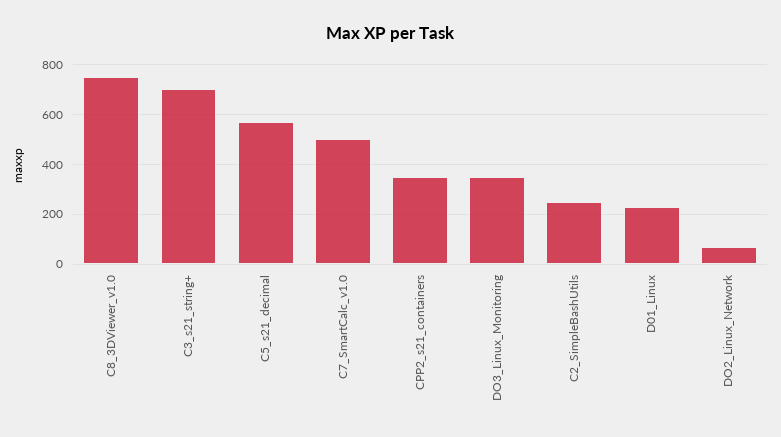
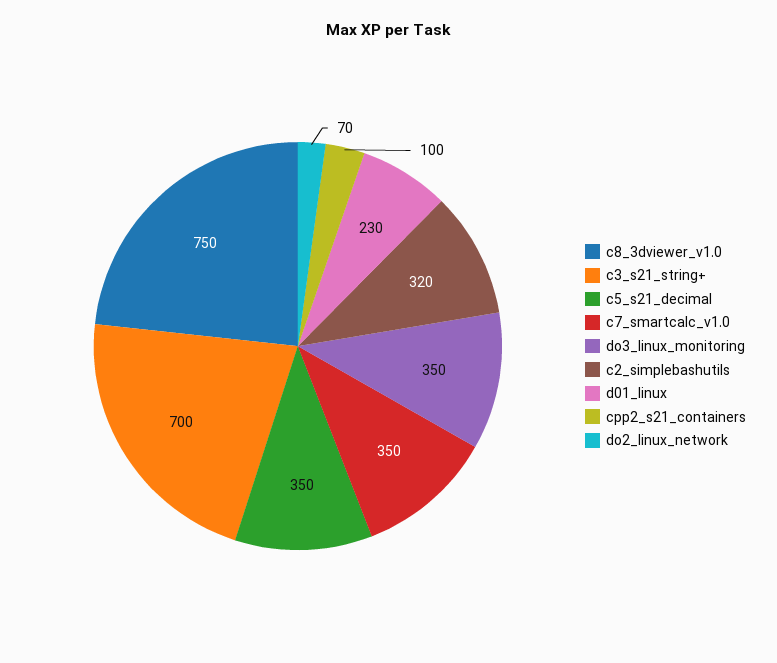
  {
    "C8_3DViewer_v1.0": 750,
    "C3_s21_string+": 700,
-   "C5_s21_decimal": 575,
+   "C5_s21_decimal": 350,
-   "C7_SmartCalc_v1.0": 500,
+   "C7_SmartCalc_v1.0": 350,
-   "CPP2_s21_containers": 350,
+   "CPP2_s21_containers": 100,
    "DO3_Linux_Monitoring": 350,
-   "C2_SimpleBashUtils": 250,
+   "C2_SimpleBashUtils": 320,
    "D01_Linux": 230,
    "DO2_Linux_Network": 70
  }

